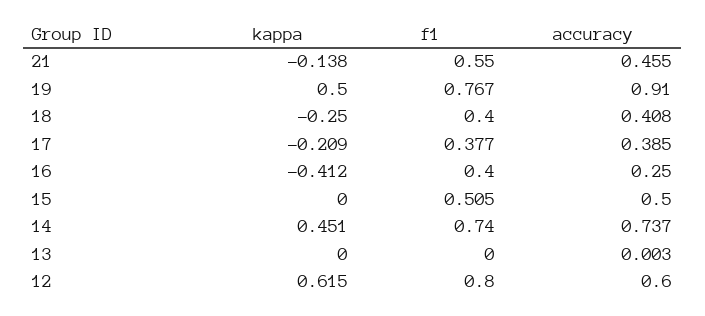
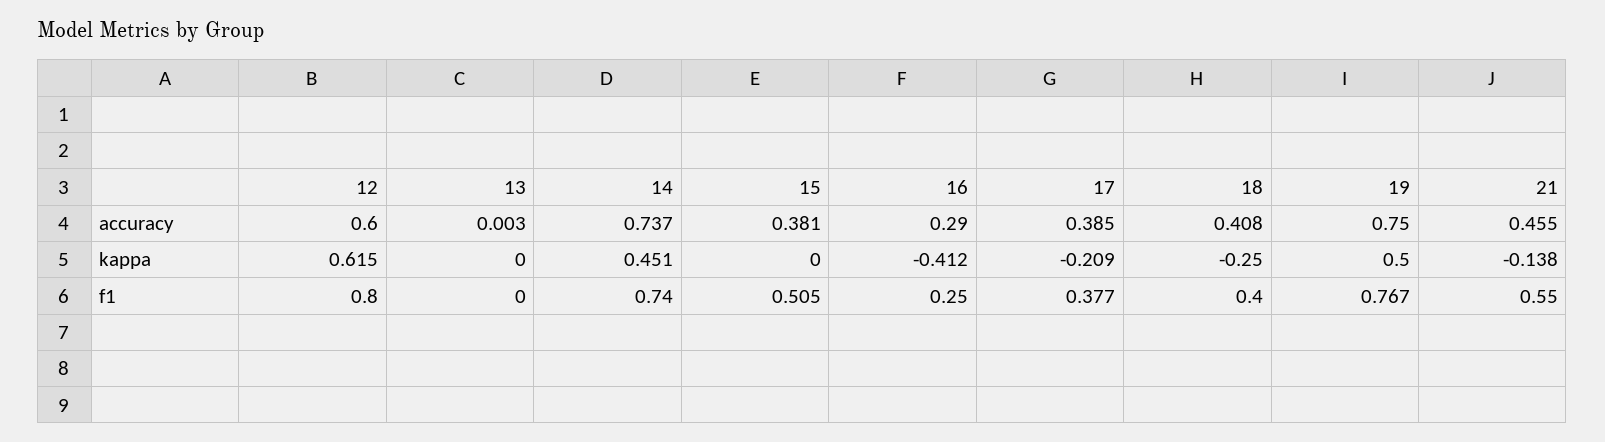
  {
    "kappa": {
      "21": -0.138,
      "19": 0.5,
      "18": -0.25,
      "17": -0.209,
      "16": -0.412,
      "15": 0,
      "14": 0.451,
      "13": 0,
      "12": 0.615
    },
    "f1": {
      "21": 0.55,
      "19": 0.767,
      "18": 0.4,
      "17": 0.377,
-     "16": 0.4,
+     "16": 0.25,
      "15": 0.505,
      "14": 0.74,
      "13": 0,
      "12": 0.8
    },
    "accuracy": {
      "21": 0.455,
-     "19": 0.91,
+     "19": 0.75,
      "18": 0.408,
      "17": 0.385,
-     "16": 0.25,
+     "16": 0.29,
-     "15": 0.5,
+     "15": 0.381,
      "14": 0.737,
      "13": 0.003,
      "12": 0.6
    }
  }

